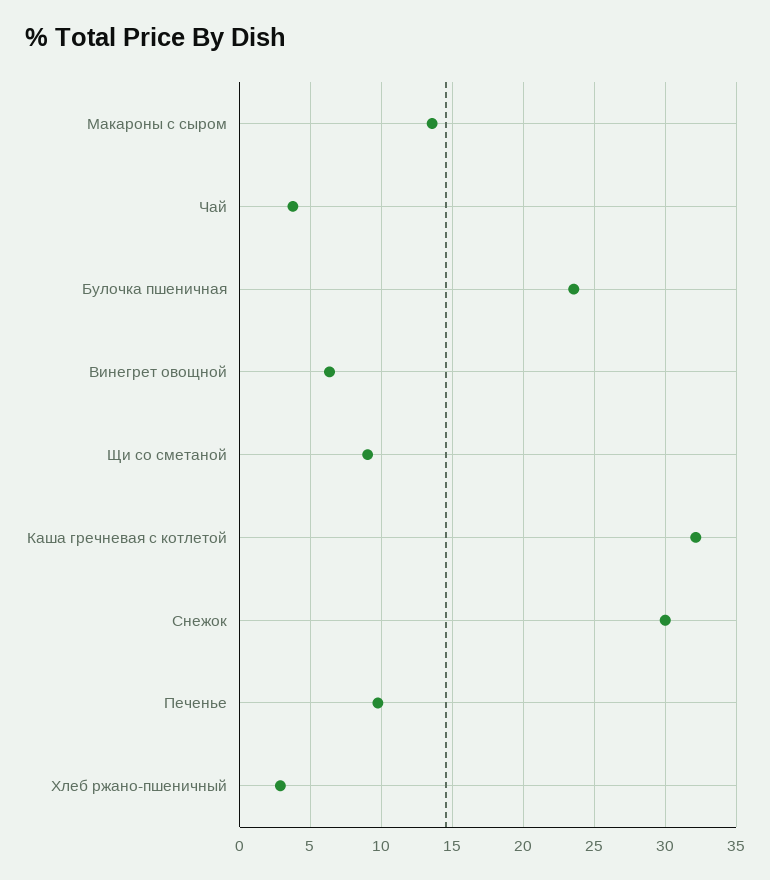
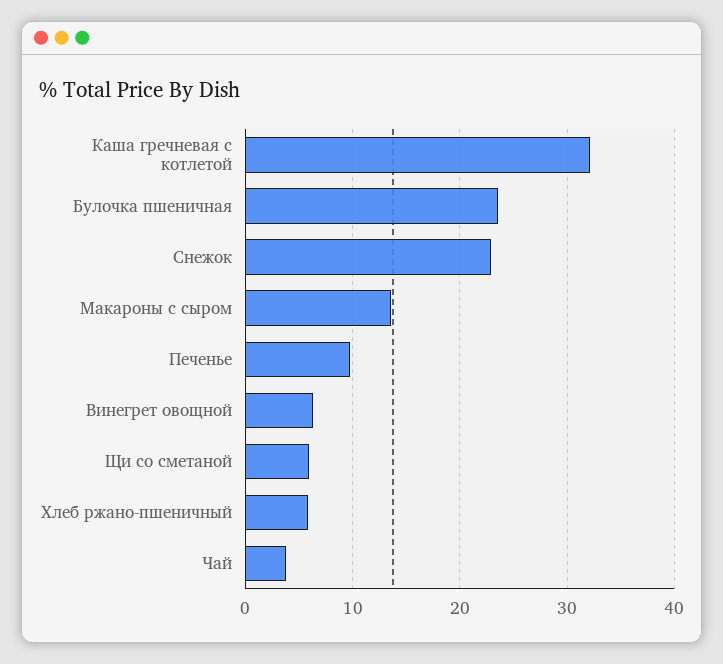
  {
    "Макароны с сыром": 13.5,
    "Чай": 4,
    "Булочка пшеничная": 23.5,
    "Винегрет овощной": 6.5,
-   "Щи со сметаной": 9,
+   "Щи со сметаной": 6,
    "Каша гречневая с котлетой": 32,
-   "Снежок": 30,
+   "Снежок": 23,
    "Печенье": 10,
-   "Хлеб ржано-пшеничный": 3
+   "Хлеб ржано-пшеничный": 6
  }

